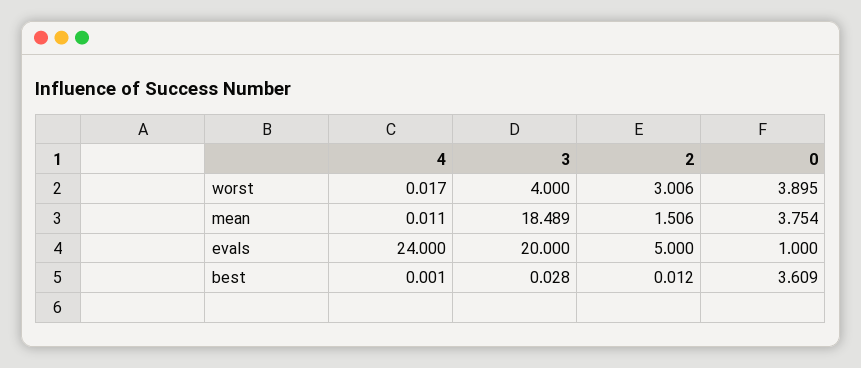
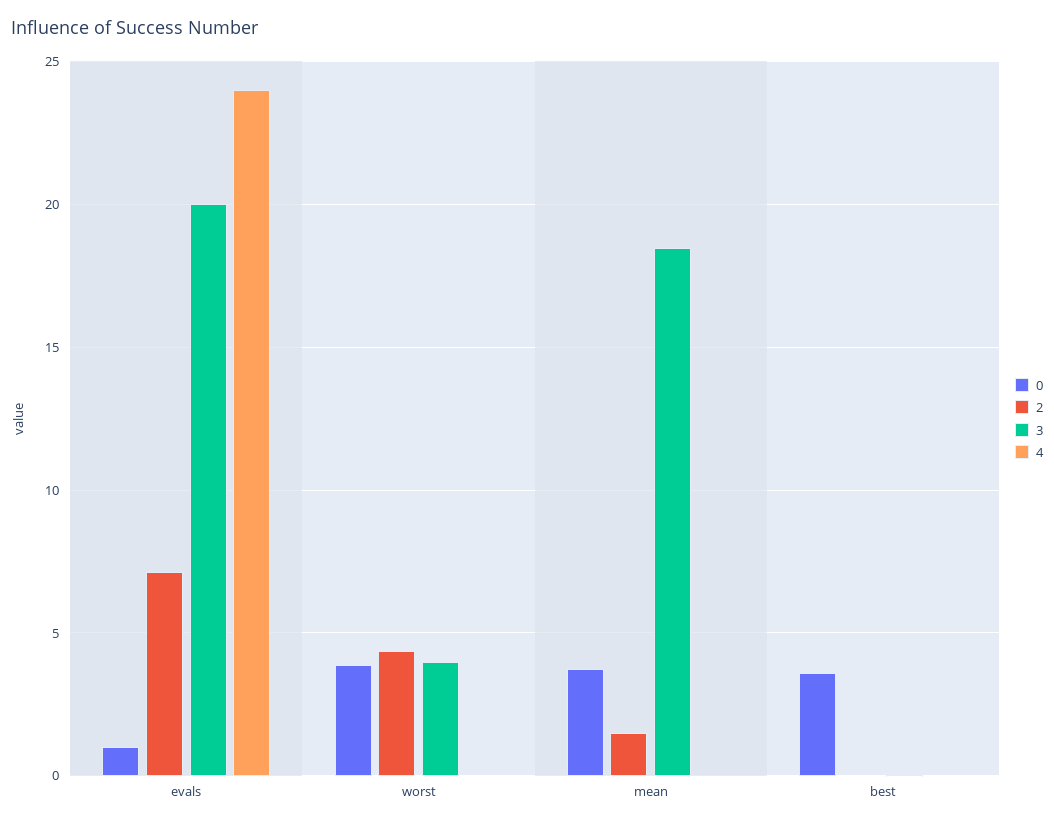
  {
    "4": {
      "worst": 0.017,
      "mean": 0.011,
      "evals": 24,
      "best": 0.001
    },
    "3": {
      "worst": 4,
      "mean": 18.489,
      "evals": 20,
      "best": 0.028
    },
    "2": {
-     "worst": 3.006,
+     "worst": 4.5,
      "mean": 1.506,
-     "evals": 5,
+     "evals": 7,
      "best": 0.012
    },
    "0": {
      "worst": 3.895,
      "mean": 3.754,
      "evals": 1,
      "best": 3.609
    }
  }

